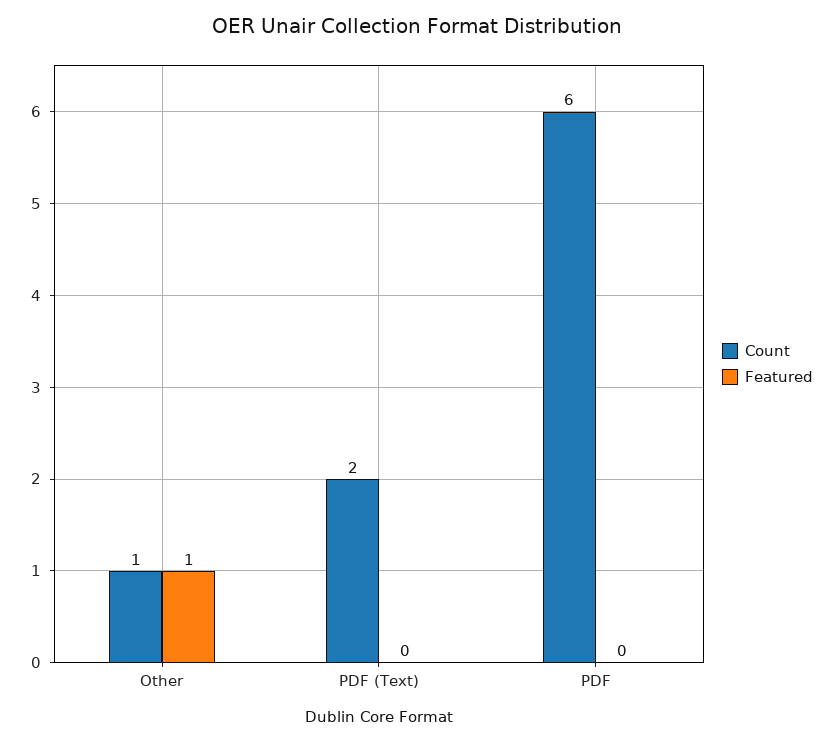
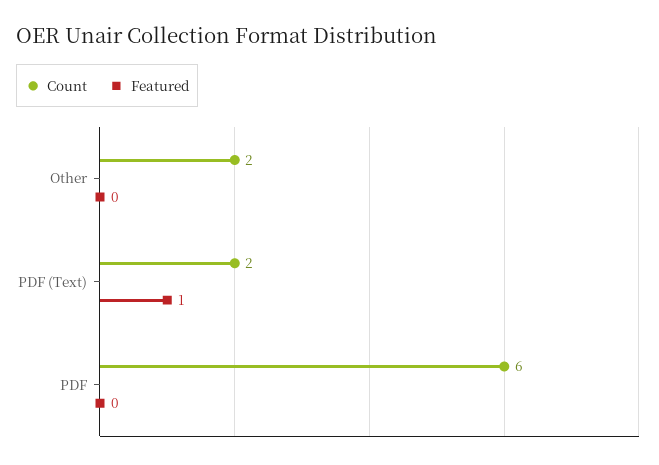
  {
    "Count": {
-     "Other": 1,
+     "Other": 2,
      "PDF (Text)": 2,
      "PDF": 6
    },
    "Featured": {
-     "Other": 1,
+     "Other": 0,
-     "PDF (Text)": 0,
+     "PDF (Text)": 1,
      "PDF": 0
    }
  }

